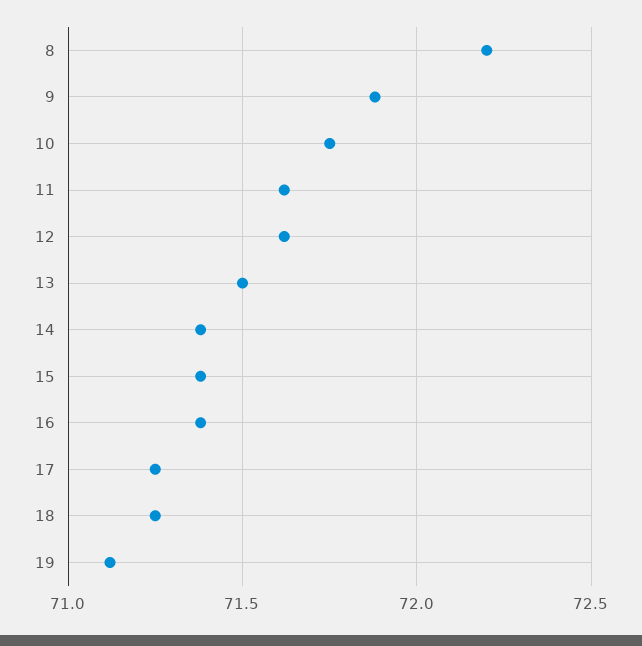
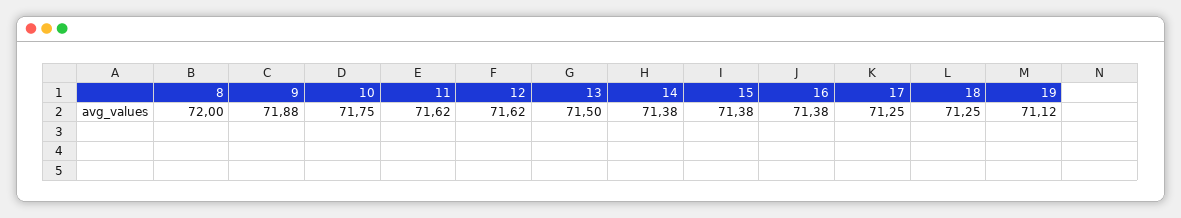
  {
-   "8": 72.2,
+   "8": 72,
    "9": 71.88,
    "10": 71.75,
    "11": 71.62,
    "12": 71.62,
    "13": 71.5,
    "14": 71.38,
    "15": 71.38,
    "16": 71.38,
    "17": 71.25,
    "18": 71.25,
    "19": 71.12
  }

